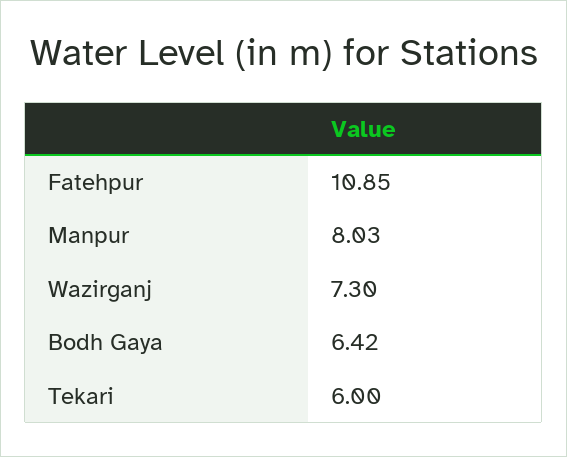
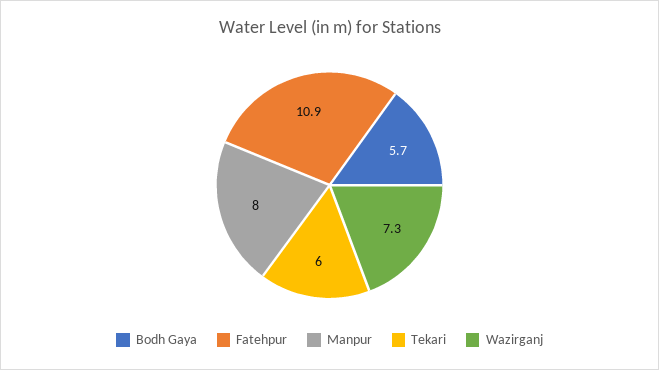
  {
    "Fatehpur": 10.85,
    "Manpur": 8.03,
    "Wazirganj": 7.3,
-   "Bodh Gaya": 6.42,
+   "Bodh Gaya": 5.7,
    "Tekari": 6
  }

